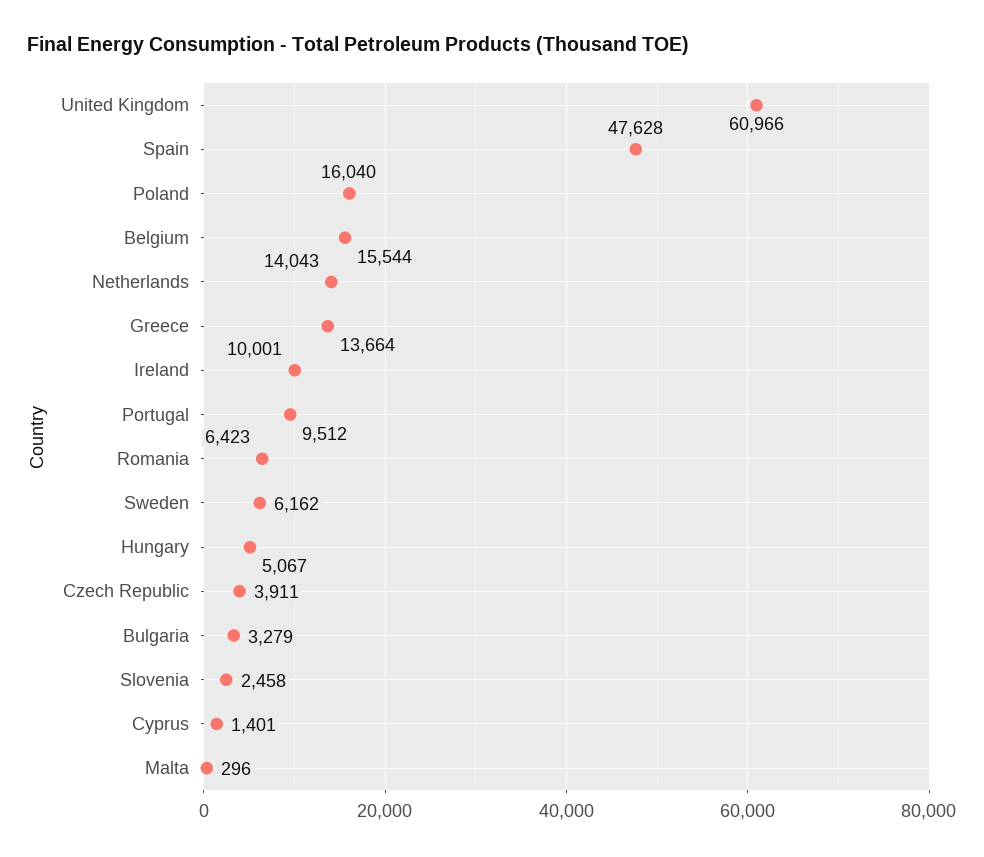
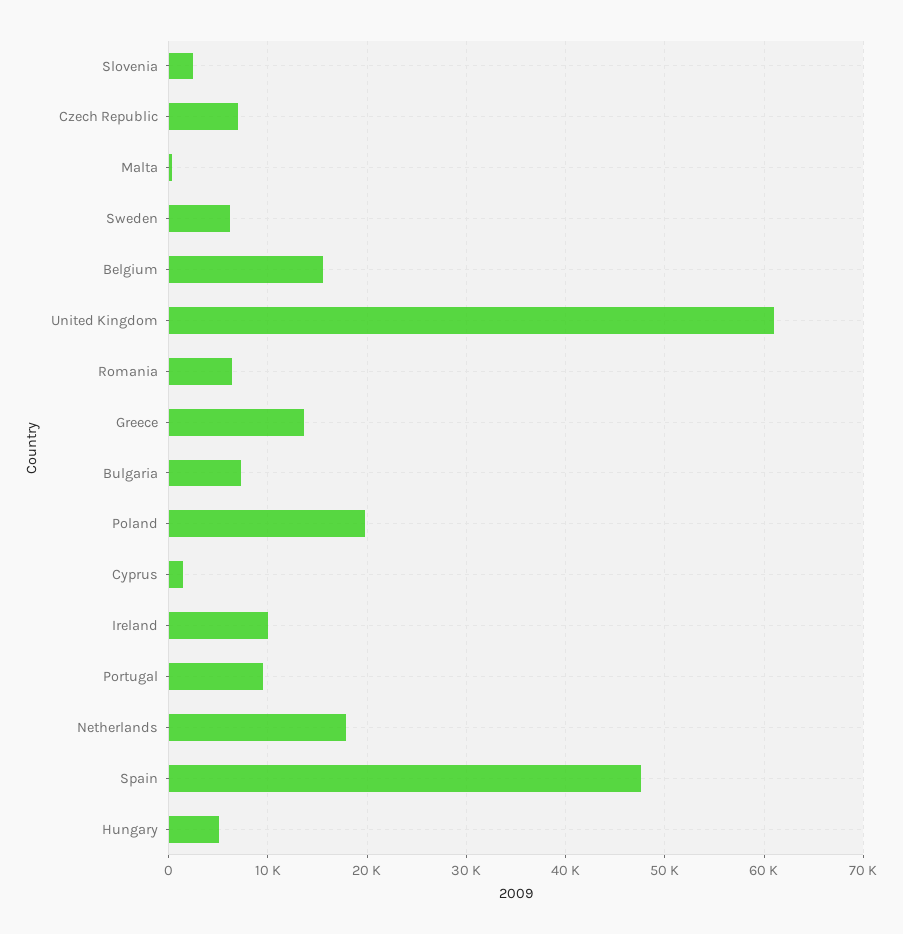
  {
    "United Kingdom": 60966,
    "Spain": 47628,
-   "Poland": 16040,
+   "Poland": 20000,
    "Belgium": 15544,
-   "Netherlands": 14043,
+   "Netherlands": 18000,
    "Greece": 13664,
    "Ireland": 10001,
    "Portugal": 9512,
    "Romania": 6423,
    "Sweden": 6162,
    "Hungary": 5067,
-   "Czech Republic": 3911,
+   "Czech Republic": 7000,
-   "Bulgaria": 3279,
+   "Bulgaria": 7000,
    "Slovenia": 2458,
    "Cyprus": 1401,
    "Malta": 296
  }

